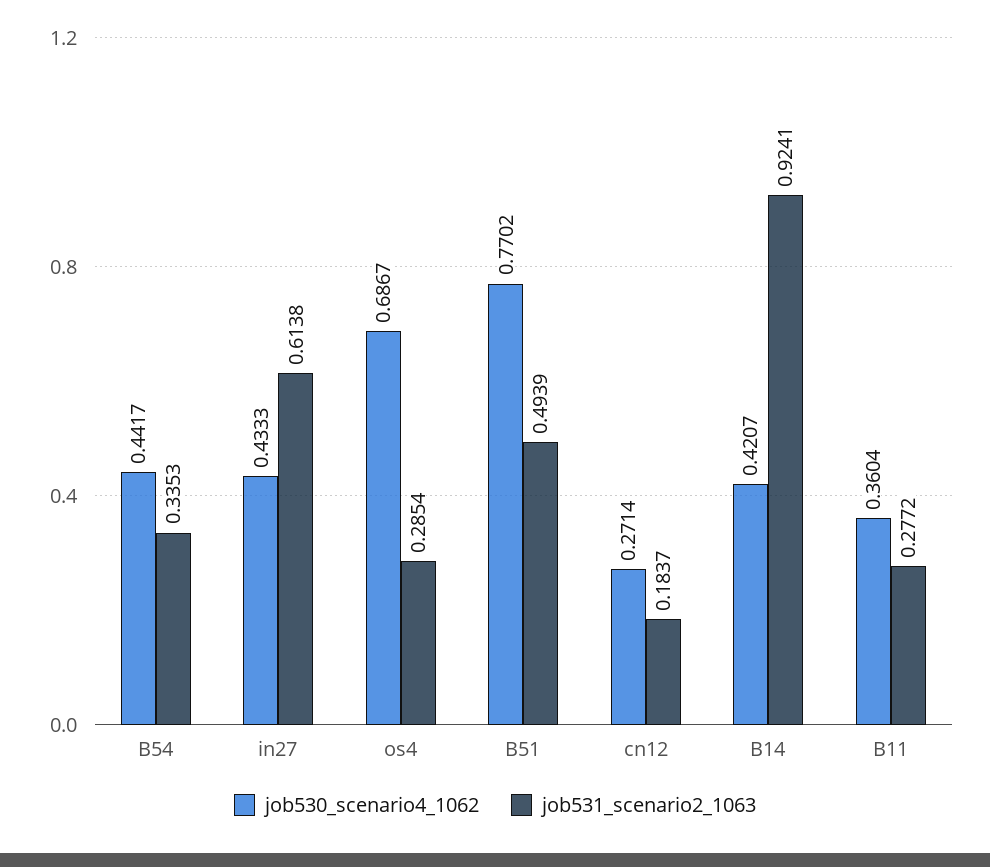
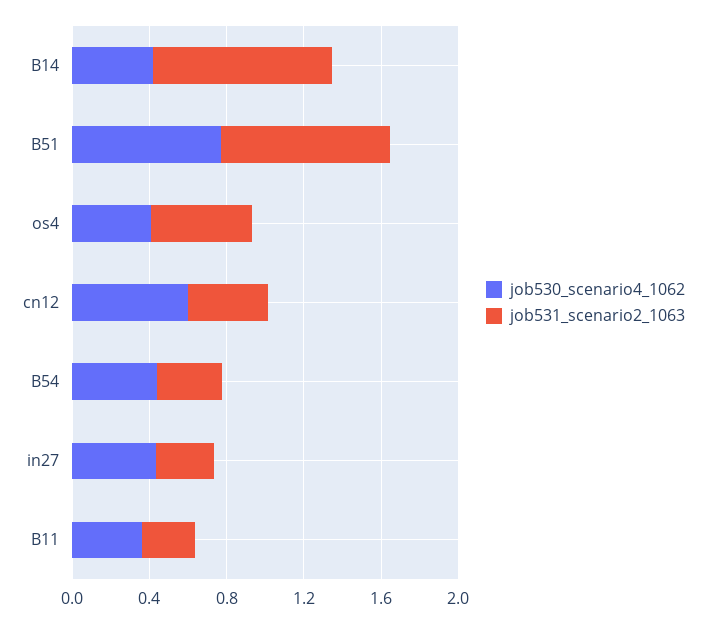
  {
    "job530_scenario4_1062": {
      "B54": 0.4417,
      "in27": 0.4333,
-     "os4": 0.6867,
+     "os4": 0.4,
      "B51": 0.7702,
-     "cn12": 0.2714,
+     "cn12": 0.6,
      "B14": 0.4207,
      "B11": 0.3604
    },
    "job531_scenario2_1063": {
      "B54": 0.3353,
-     "in27": 0.6138,
+     "in27": 0.3,
-     "os4": 0.2854,
+     "os4": 0.5,
-     "B51": 0.4939,
+     "B51": 0.9,
-     "cn12": 0.1837,
+     "cn12": 0.4,
      "B14": 0.9241,
      "B11": 0.2772
    }
  }

